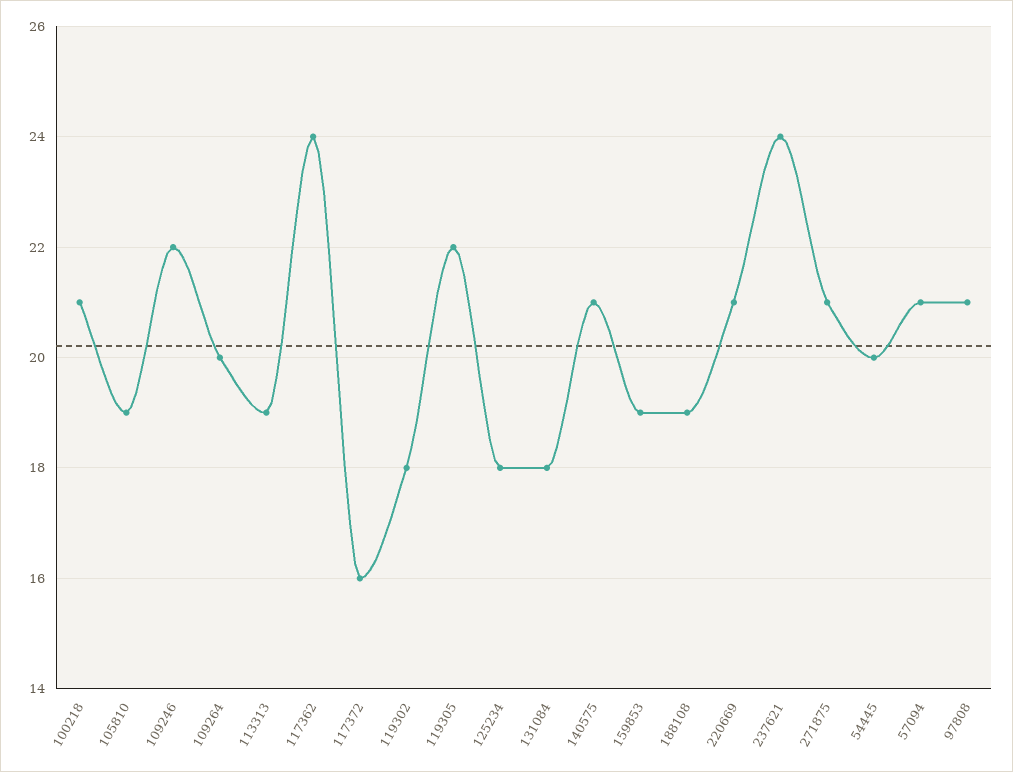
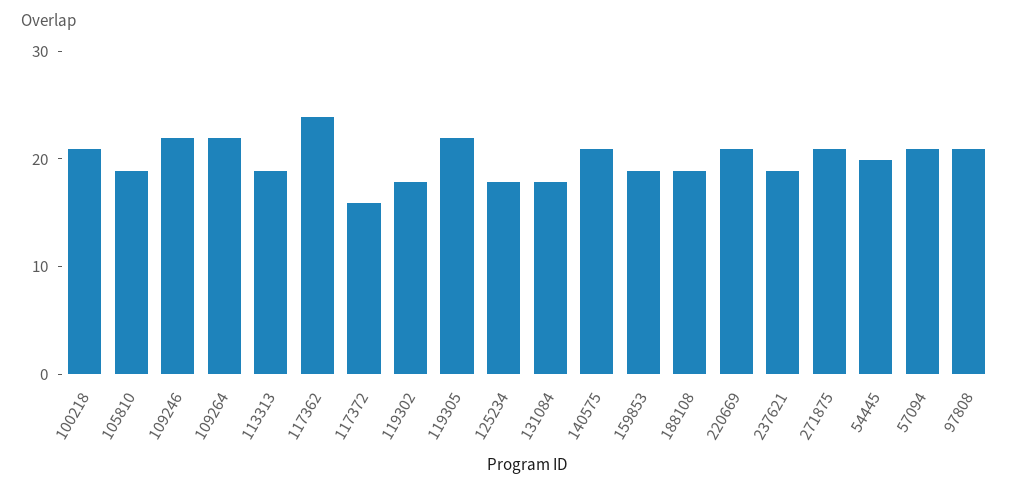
  {
    "100218": 21,
    "105810": 19,
    "109246": 22,
-   "109264": 20,
+   "109264": 22,
    "113313": 19,
    "117362": 24,
    "117372": 16,
    "119302": 18,
    "119305": 22,
    "125234": 18,
    "131084": 18,
    "140575": 21,
    "159853": 19,
    "188108": 19,
    "220669": 21,
-   "237621": 24,
+   "237621": 19,
    "271875": 21,
    "54445": 20,
    "57094": 21,
    "97808": 21
  }

